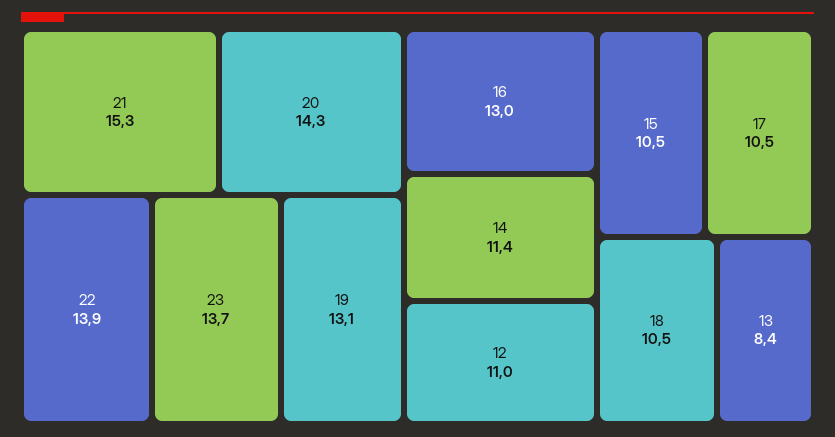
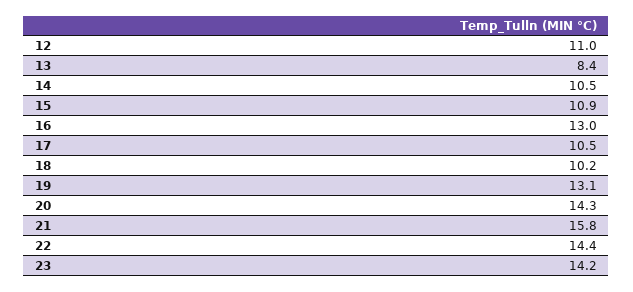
  {
-   "21": 15.3,
+   "21": 15.8,
    "20": 14.3,
-   "22": 13.9,
+   "22": 14.4,
-   "23": 13.7,
+   "23": 14.2,
    "19": 13.1,
    "16": 13,
-   "14": 11.4,
+   "14": 10.5,
    "12": 11,
-   "15": 10.5,
+   "15": 10.9,
    "17": 10.5,
-   "18": 10.5,
+   "18": 10.2,
    "13": 8.4
  }

